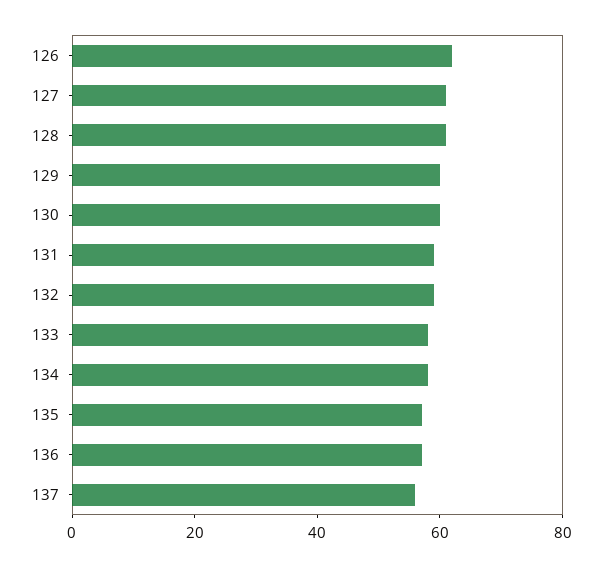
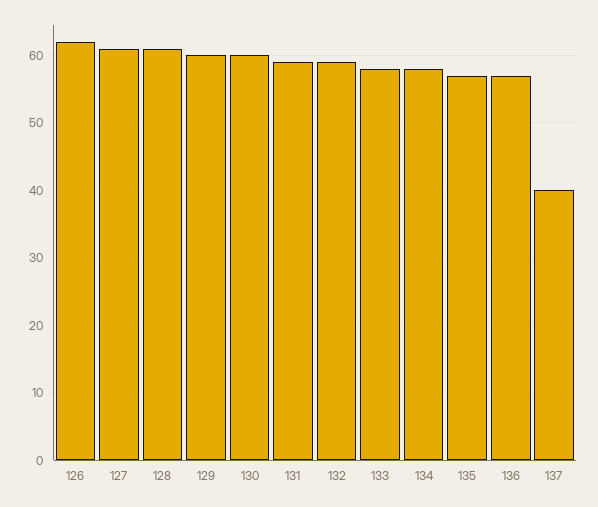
  {
    "126": 62,
    "127": 61,
    "128": 61,
    "129": 60,
    "130": 60,
    "131": 59,
    "132": 59,
    "133": 58,
    "134": 58,
    "135": 57,
    "136": 57,
-   "137": 55
+   "137": 40
  }

